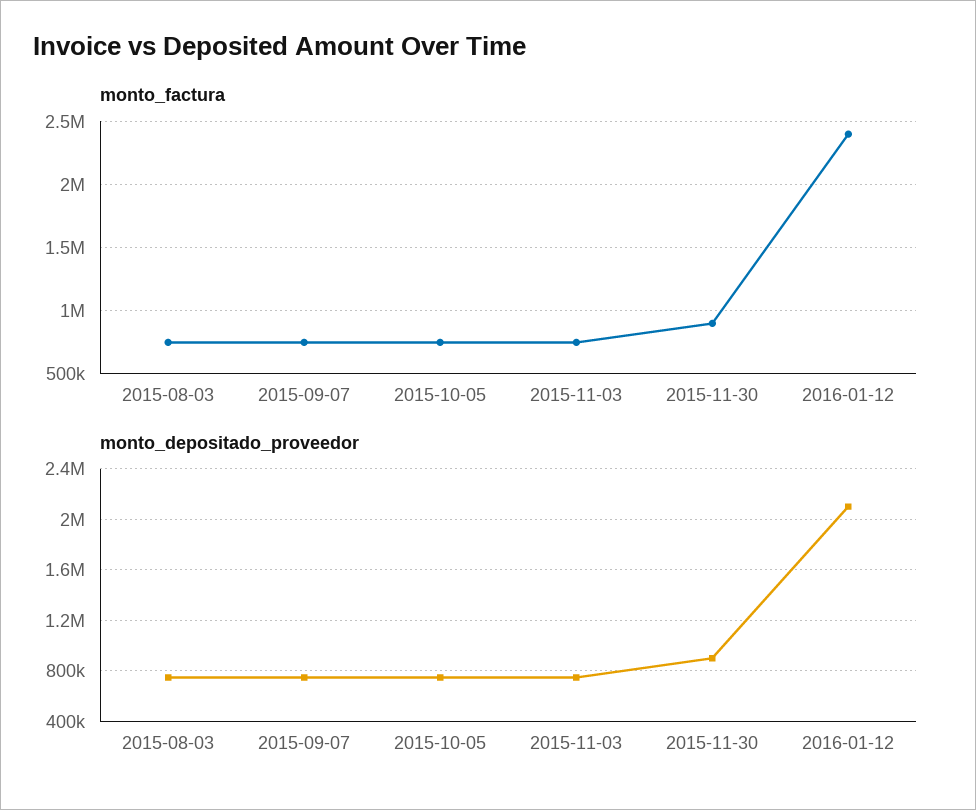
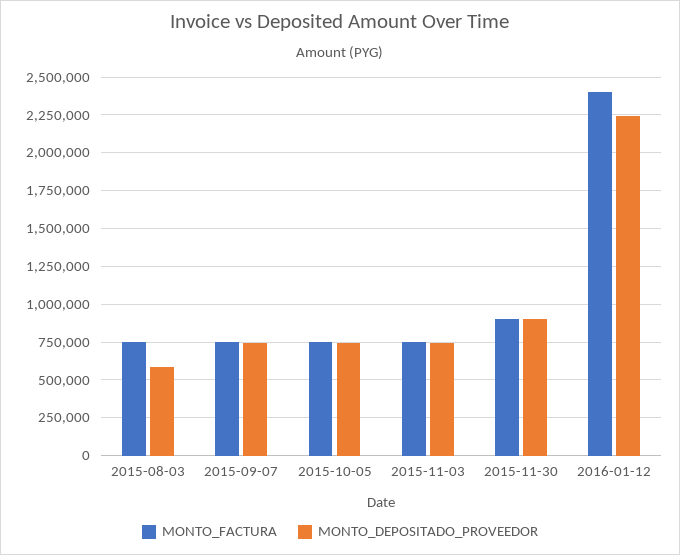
  {
    "monto_factura": {
      "2015-08-03": 750000,
      "2015-09-07": 750000,
      "2015-10-05": 750000,
      "2015-11-03": 750000,
      "2015-11-30": 900000,
      "2016-01-12": 2400000
    },
    "monto_depositado_proveedor": {
-     "2015-08-03": 750000,
+     "2015-08-03": 600000,
      "2015-09-07": 750000,
      "2015-10-05": 750000,
      "2015-11-03": 750000,
      "2015-11-30": 900000,
-     "2016-01-12": 2100000
+     "2016-01-12": 2250000
    }
  }

